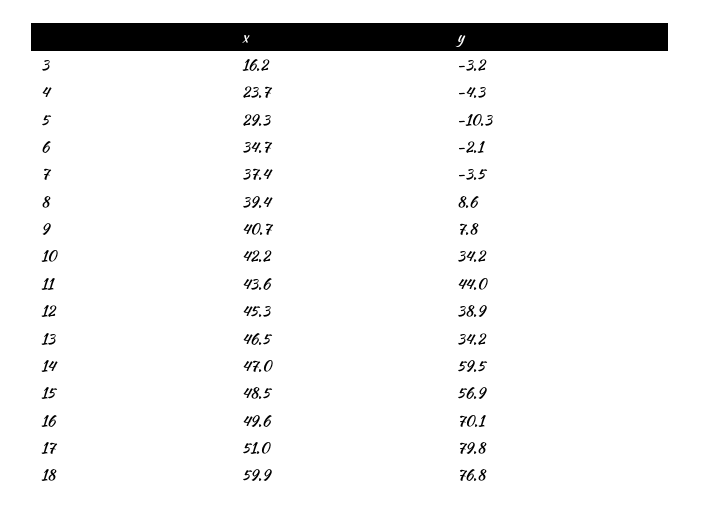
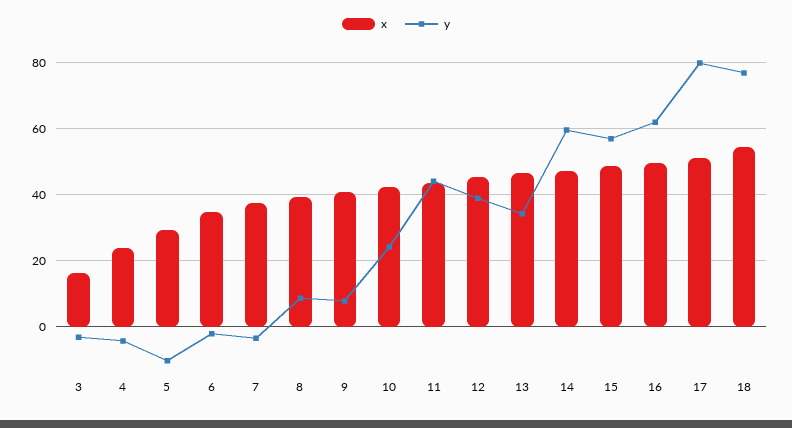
  {
    "x": {
      "3": 16.2,
      "4": 23.7,
      "5": 29.3,
      "6": 34.7,
      "7": 37.4,
      "8": 39.4,
      "9": 40.7,
      "10": 42.2,
      "11": 43.6,
      "12": 45.3,
      "13": 46.5,
      "14": 47,
      "15": 48.5,
      "16": 49.6,
      "17": 51,
-     "18": 59.9
+     "18": 54
    },
    "y": {
      "3": -3.2,
      "4": -4.3,
      "5": -10.3,
      "6": -2.1,
      "7": -3.5,
      "8": 8.6,
      "9": 7.8,
-     "10": 34.2,
+     "10": 24,
      "11": 44,
      "12": 38.9,
      "13": 34.2,
      "14": 59.5,
      "15": 56.9,
-     "16": 70.1,
+     "16": 62,
      "17": 79.8,
      "18": 76.8
    }
  }

